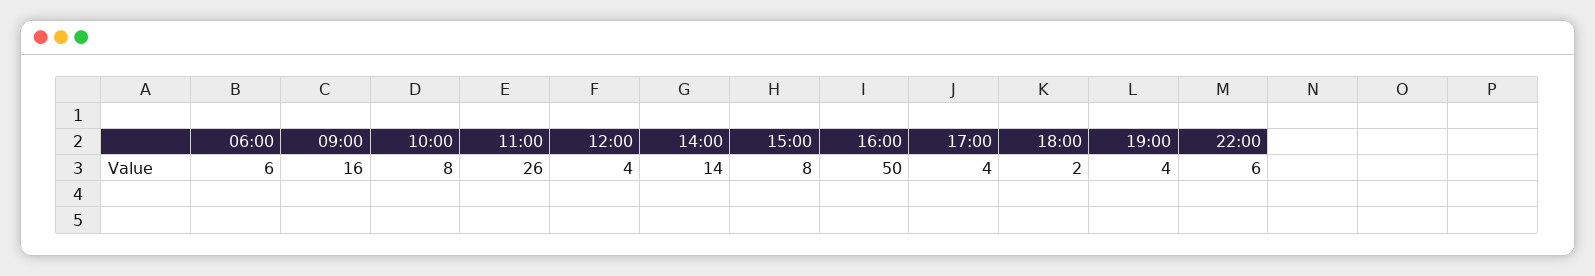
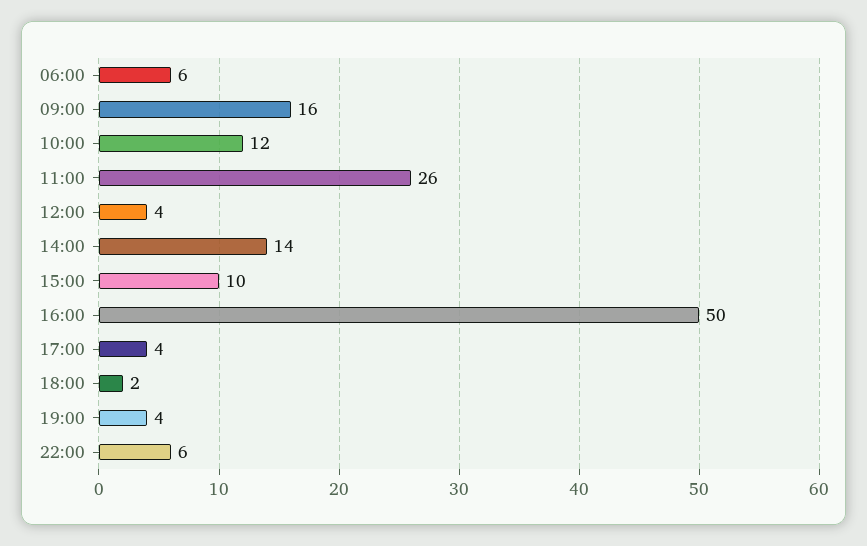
  {
    "06:00": 6,
    "09:00": 16,
-   "10:00": 8,
+   "10:00": 12,
    "11:00": 26,
    "12:00": 4,
    "14:00": 14,
-   "15:00": 8,
+   "15:00": 10,
    "16:00": 50,
    "17:00": 4,
    "18:00": 2,
    "19:00": 4,
    "22:00": 6
  }

